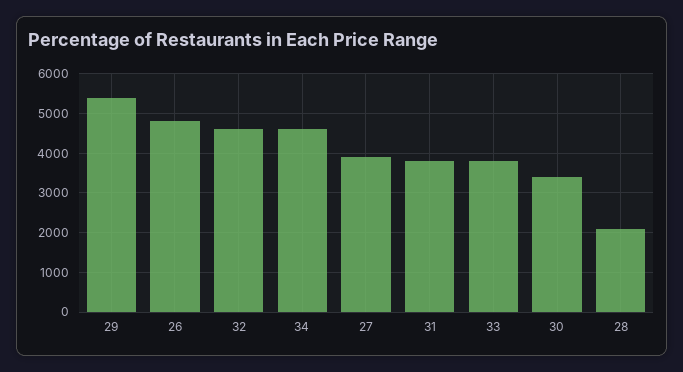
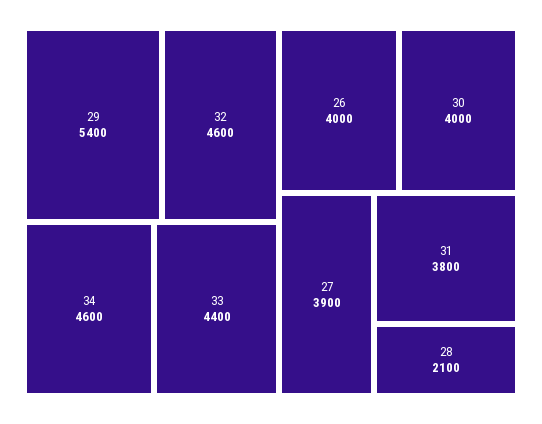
  {
    "29": 5400,
-   "26": 4800,
+   "26": 4000,
    "32": 4600,
    "34": 4600,
    "27": 3900,
    "31": 3800,
-   "33": 3800,
+   "33": 4400,
-   "30": 3400,
+   "30": 4000,
    "28": 2100
  }

